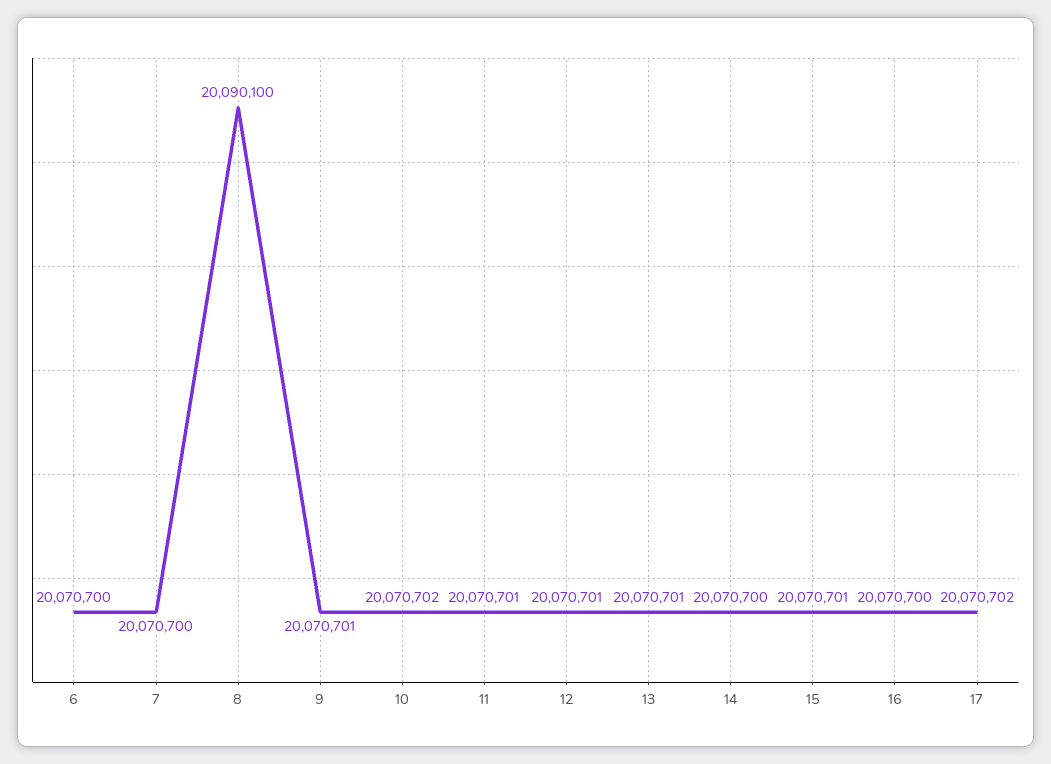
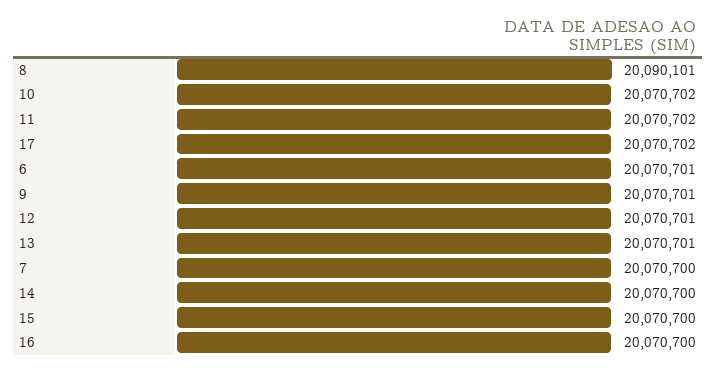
  {
-   "6": 20070700,
+   "6": 20070701,
    "7": 20070700,
-   "8": 20090100,
+   "8": 20090101,
    "9": 20070701,
    "10": 20070702,
-   "11": 20070701,
+   "11": 20070702,
    "12": 20070701,
    "13": 20070701,
    "14": 20070700,
-   "15": 20070701,
+   "15": 20070700,
    "16": 20070700,
    "17": 20070702
  }

